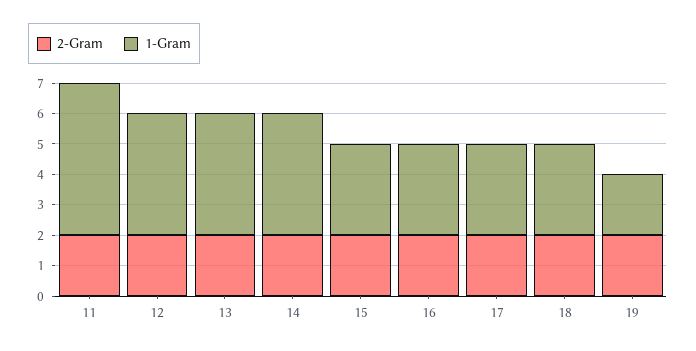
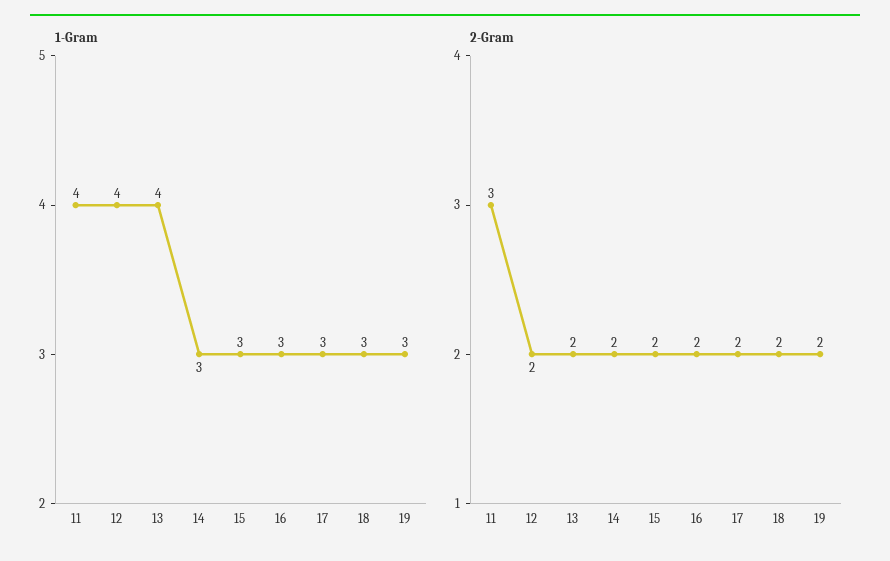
  {
    "2-Gram": {
-     "11": 2,
+     "11": 3,
      "12": 2,
      "13": 2,
      "14": 2,
      "15": 2,
      "16": 2,
      "17": 2,
      "18": 2,
      "19": 2
    },
    "1-Gram": {
-     "11": 5,
+     "11": 4,
      "12": 4,
      "13": 4,
-     "14": 4,
+     "14": 3,
      "15": 3,
      "16": 3,
      "17": 3,
      "18": 3,
-     "19": 2
+     "19": 3
    }
  }

